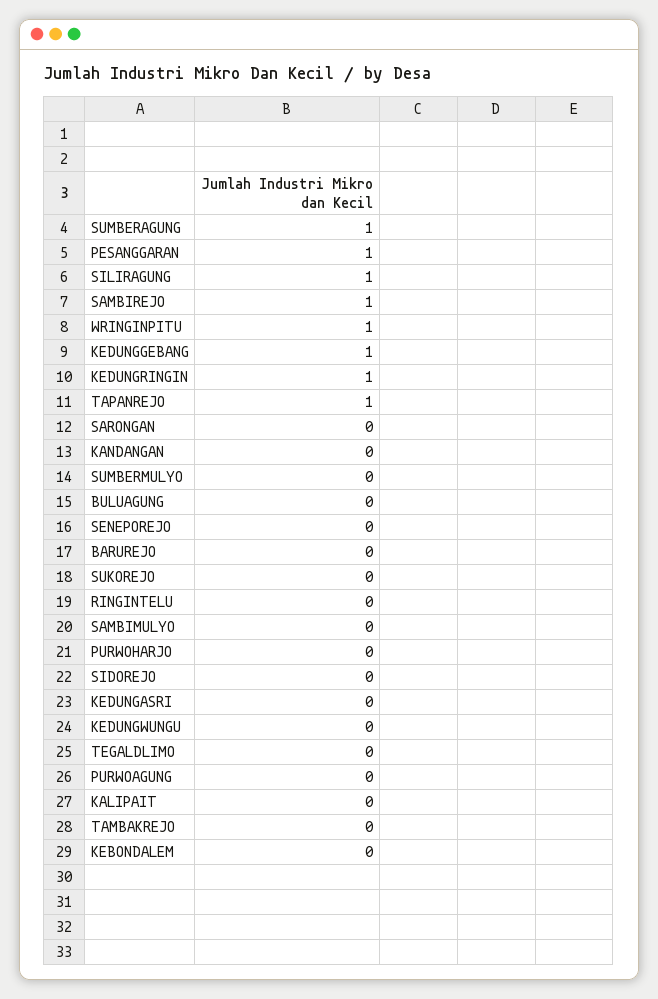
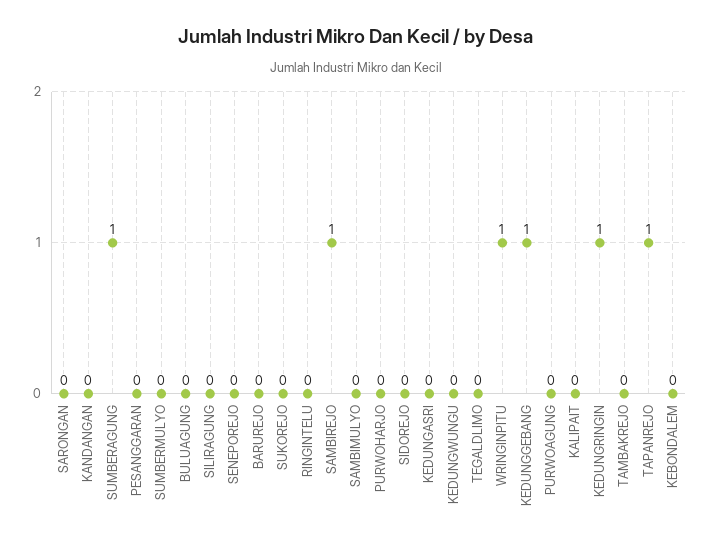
  {
    "SUMBERAGUNG": 1,
-   "PESANGGARAN": 1,
+   "PESANGGARAN": 0,
-   "SILIRAGUNG": 1,
+   "SILIRAGUNG": 0,
    "SAMBIREJO": 1,
    "WRINGINPITU": 1,
    "KEDUNGGEBANG": 1,
    "KEDUNGRINGIN": 1,
    "TAPANREJO": 1,
    "SARONGAN": 0,
    "KANDANGAN": 0,
    "SUMBERMULYO": 0,
    "BULUAGUNG": 0,
    "SENEPOREJO": 0,
    "BARUREJO": 0,
    "SUKOREJO": 0,
    "RINGINTELU": 0,
    "SAMBIMULYO": 0,
    "PURWOHARJO": 0,
    "SIDOREJO": 0,
    "KEDUNGASRI": 0,
    "KEDUNGWUNGU": 0,
    "TEGALDLIMO": 0,
    "PURWOAGUNG": 0,
    "KALIPAIT": 0,
    "TAMBAKREJO": 0,
    "KEBONDALEM": 0
  }

